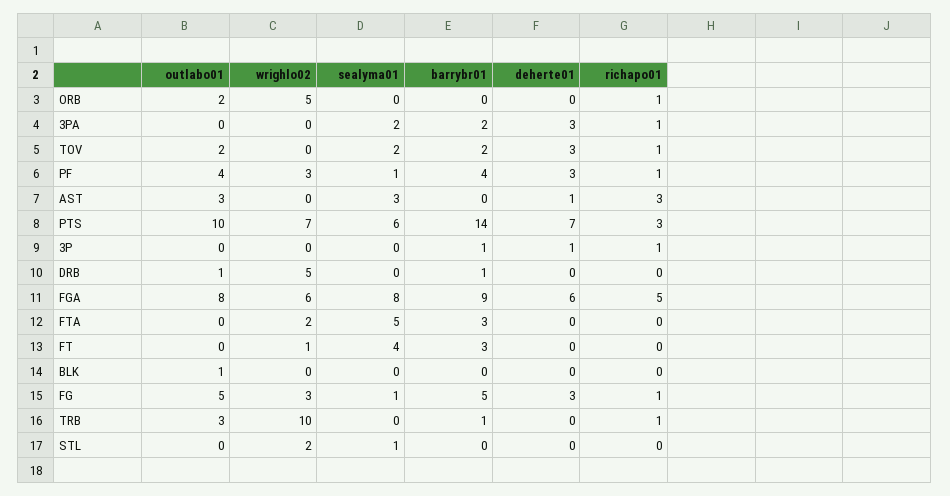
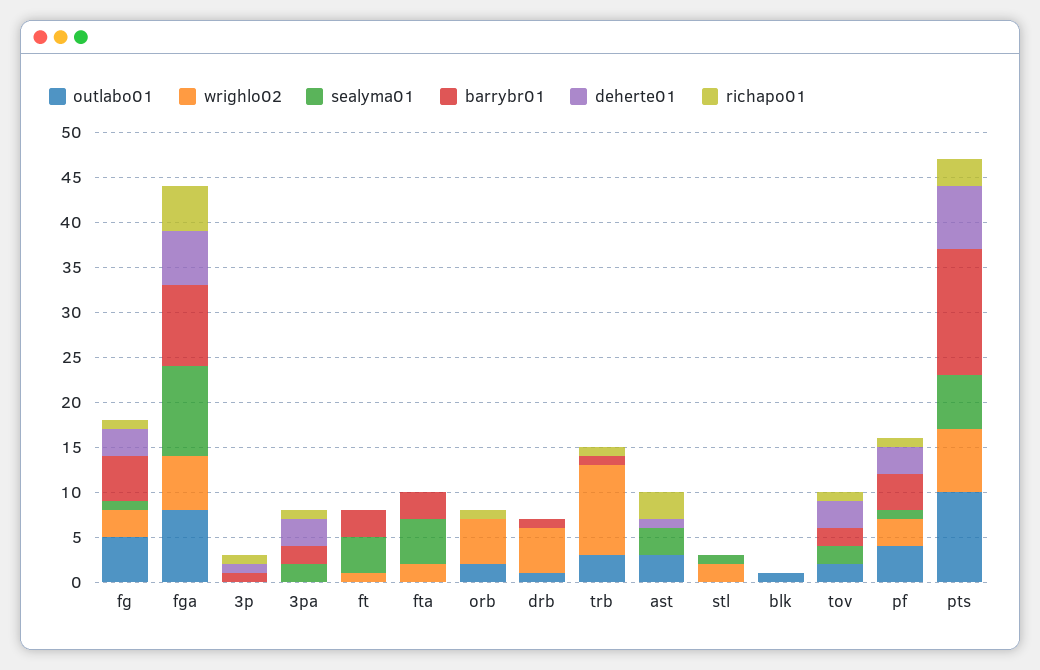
  {
    "outlabo01": {
      "ORB": 2,
      "3PA": 0,
      "TOV": 2,
      "PF": 4,
      "AST": 3,
      "PTS": 10,
      "3P": 0,
      "DRB": 1,
      "FGA": 8,
      "FTA": 0,
      "FT": 0,
      "BLK": 1,
      "FG": 5,
      "TRB": 3,
      "STL": 0
    },
    "wrighlo02": {
      "ORB": 5,
      "3PA": 0,
      "TOV": 0,
      "PF": 3,
      "AST": 0,
      "PTS": 7,
      "3P": 0,
      "DRB": 5,
      "FGA": 6,
      "FTA": 2,
      "FT": 1,
      "BLK": 0,
      "FG": 3,
      "TRB": 10,
      "STL": 2
    },
    "sealyma01": {
      "ORB": 0,
      "3PA": 2,
      "TOV": 2,
      "PF": 1,
      "AST": 3,
      "PTS": 6,
      "3P": 0,
      "DRB": 0,
-     "FGA": 8,
+     "FGA": 10,
      "FTA": 5,
      "FT": 4,
      "BLK": 0,
      "FG": 1,
      "TRB": 0,
      "STL": 1
    },
    "barrybr01": {
      "ORB": 0,
      "3PA": 2,
      "TOV": 2,
      "PF": 4,
      "AST": 0,
      "PTS": 14,
      "3P": 1,
      "DRB": 1,
      "FGA": 9,
      "FTA": 3,
      "FT": 3,
      "BLK": 0,
      "FG": 5,
      "TRB": 1,
      "STL": 0
    },
    "deherte01": {
      "ORB": 0,
      "3PA": 3,
      "TOV": 3,
      "PF": 3,
      "AST": 1,
      "PTS": 7,
      "3P": 1,
      "DRB": 0,
      "FGA": 6,
      "FTA": 0,
      "FT": 0,
      "BLK": 0,
      "FG": 3,
      "TRB": 0,
      "STL": 0
    },
    "richapo01": {
      "ORB": 1,
      "3PA": 1,
      "TOV": 1,
      "PF": 1,
      "AST": 3,
      "PTS": 3,
      "3P": 1,
      "DRB": 0,
      "FGA": 5,
      "FTA": 0,
      "FT": 0,
      "BLK": 0,
      "FG": 1,
      "TRB": 1,
      "STL": 0
    }
  }

